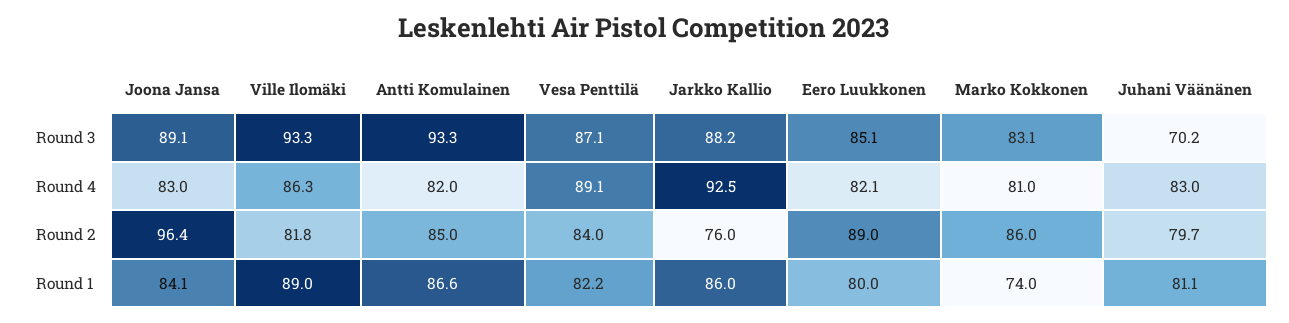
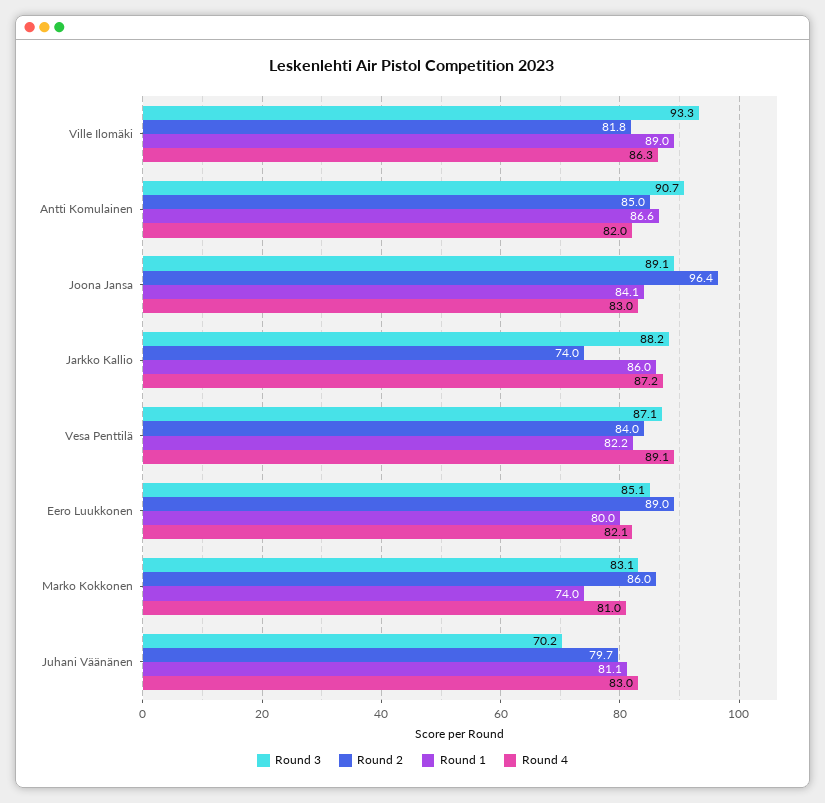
  {
    "Round 3": {
      "Joona Jansa": 89.1,
      "Ville Ilomäki": 93.3,
-     "Antti Komulainen": 93.3,
+     "Antti Komulainen": 90.7,
      "Vesa Penttilä": 87.1,
      "Jarkko Kallio": 88.2,
      "Eero Luukkonen": 85.1,
      "Marko Kokkonen": 83.1,
      "Juhani Väänänen": 70.2
    },
    "Round 4": {
      "Joona Jansa": 83,
      "Ville Ilomäki": 86.3,
      "Antti Komulainen": 82,
      "Vesa Penttilä": 89.1,
-     "Jarkko Kallio": 92.5,
+     "Jarkko Kallio": 87.2,
      "Eero Luukkonen": 82.1,
      "Marko Kokkonen": 81,
      "Juhani Väänänen": 83
    },
    "Round 2": {
      "Joona Jansa": 96.4,
      "Ville Ilomäki": 81.8,
      "Antti Komulainen": 85,
      "Vesa Penttilä": 84,
-     "Jarkko Kallio": 76,
+     "Jarkko Kallio": 74,
      "Eero Luukkonen": 89,
      "Marko Kokkonen": 86,
      "Juhani Väänänen": 79.7
    },
    "Round 1": {
      "Joona Jansa": 84.1,
      "Ville Ilomäki": 89,
      "Antti Komulainen": 86.6,
      "Vesa Penttilä": 82.2,
      "Jarkko Kallio": 86,
      "Eero Luukkonen": 80,
      "Marko Kokkonen": 74,
      "Juhani Väänänen": 81.1
    }
  }

